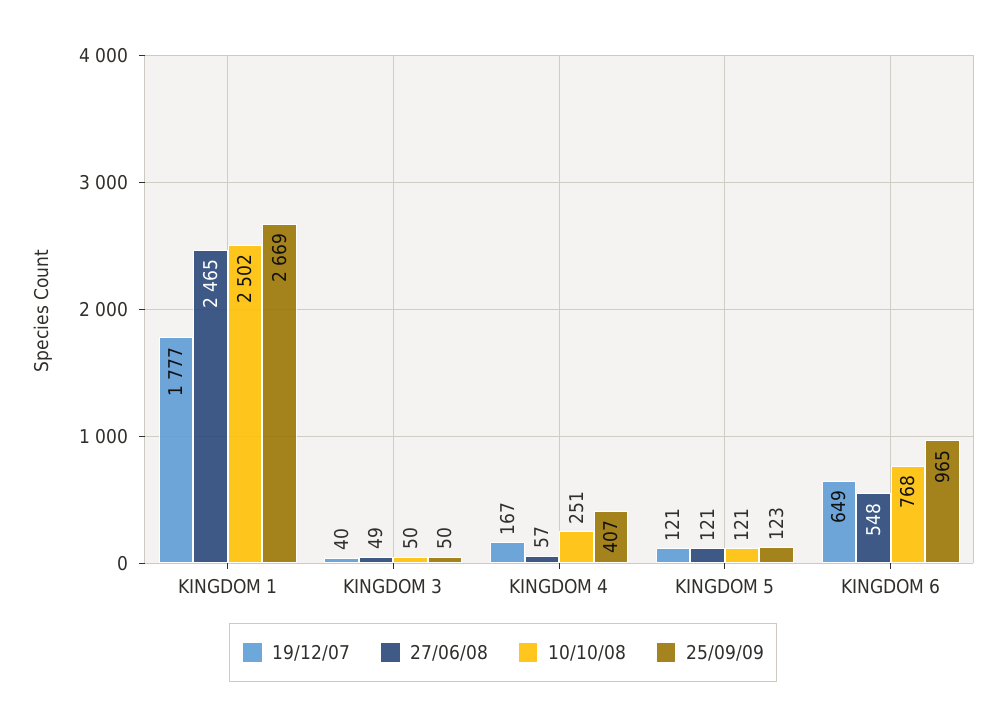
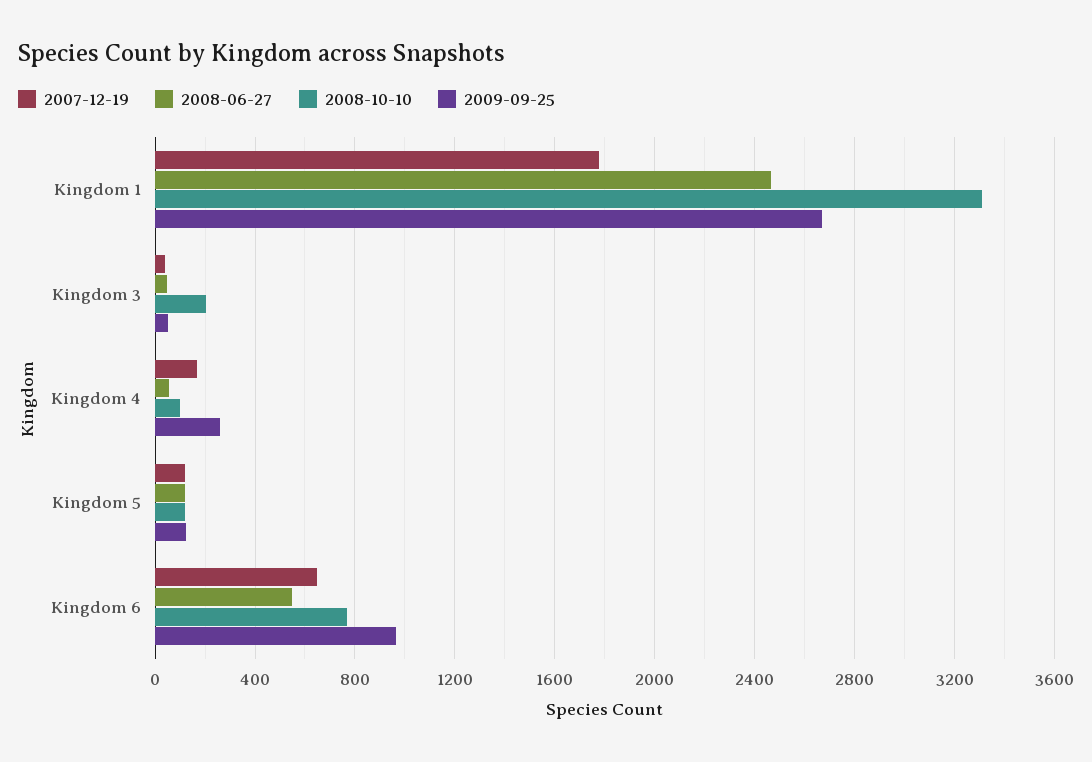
  {
    "19/12/07": {
      "KINGDOM 1": 1777,
      "KINGDOM 3": 40,
      "KINGDOM 4": 167,
      "KINGDOM 5": 121,
      "KINGDOM 6": 649
    },
    "27/06/08": {
      "KINGDOM 1": 2465,
      "KINGDOM 3": 49,
      "KINGDOM 4": 57,
      "KINGDOM 5": 121,
      "KINGDOM 6": 548
    },
    "10/10/08": {
-     "KINGDOM 1": 2502,
+     "KINGDOM 1": 3300,
-     "KINGDOM 3": 50,
+     "KINGDOM 3": 200,
-     "KINGDOM 4": 251,
+     "KINGDOM 4": 100,
      "KINGDOM 5": 121,
      "KINGDOM 6": 768
    },
    "25/09/09": {
      "KINGDOM 1": 2669,
      "KINGDOM 3": 50,
-     "KINGDOM 4": 407,
+     "KINGDOM 4": 250,
      "KINGDOM 5": 123,
      "KINGDOM 6": 965
    }
  }

